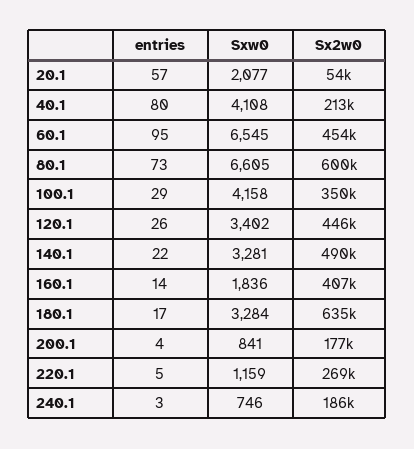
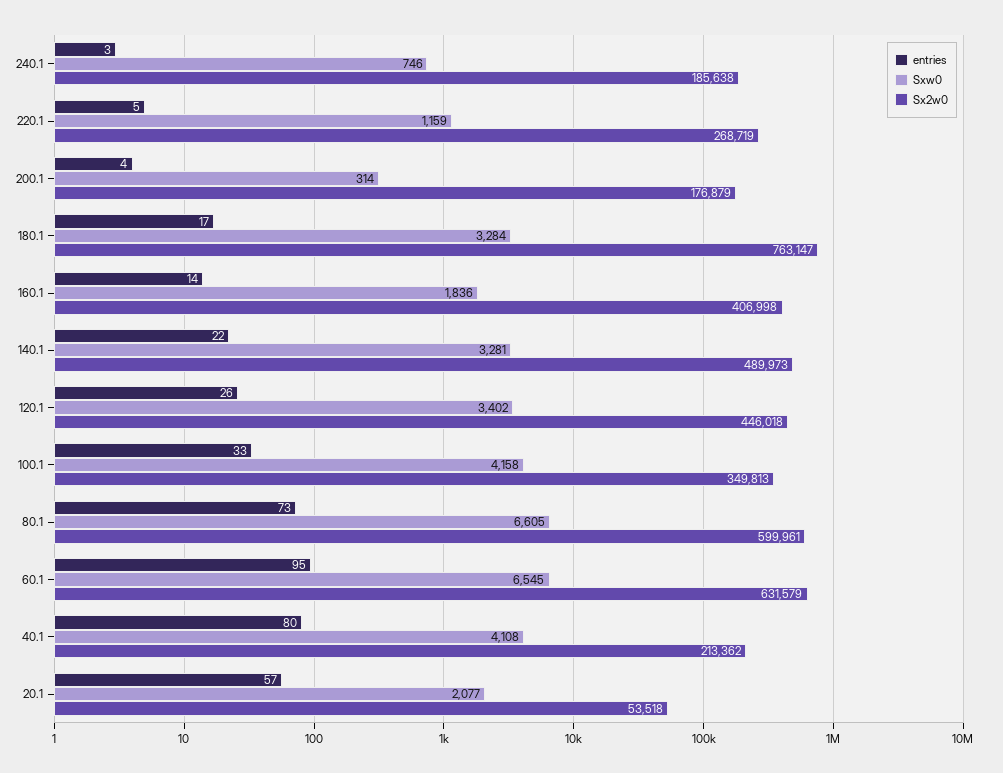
  {
    "entries": {
      "20.1": 57,
      "40.1": 80,
      "60.1": 95,
      "80.1": 73,
-     "100.1": 29,
+     "100.1": 33,
      "120.1": 26,
      "140.1": 22,
      "160.1": 14,
      "180.1": 17,
      "200.1": 4,
      "220.1": 5,
      "240.1": 3
    },
    "Sxw0": {
      "20.1": 2077,
      "40.1": 4108,
      "60.1": 6545,
      "80.1": 6605,
      "100.1": 4158,
      "120.1": 3402,
      "140.1": 3281,
      "160.1": 1836,
      "180.1": 3284,
-     "200.1": 841,
+     "200.1": 314,
      "220.1": 1159,
      "240.1": 746
    },
    "Sx2w0": {
      "20.1": 53518,
      "40.1": 213362,
-     "60.1": 454000,
+     "60.1": 631579,
      "80.1": 599961,
      "100.1": 349813,
      "120.1": 446018,
      "140.1": 489973,
      "160.1": 406998,
-     "180.1": 635000,
+     "180.1": 763147,
      "200.1": 176879,
      "220.1": 268719,
      "240.1": 185638
    }
  }

